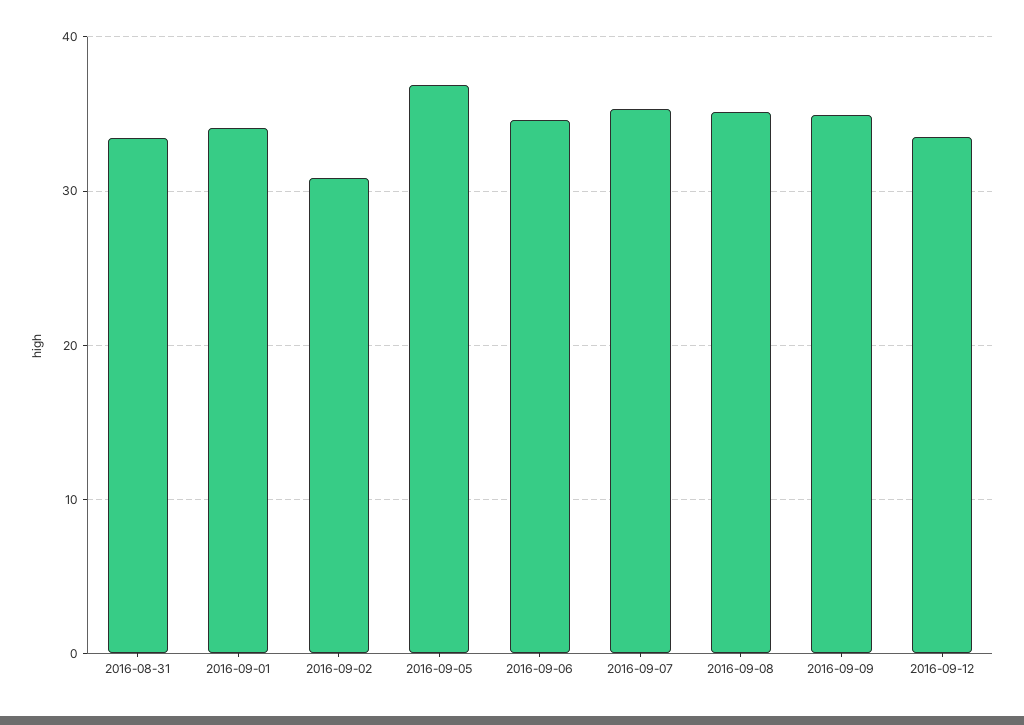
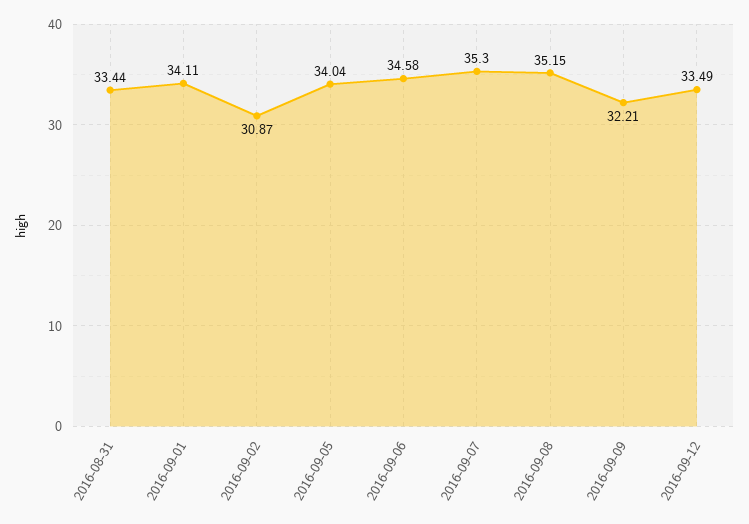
  {
    "2016-08-31": 33.44,
    "2016-09-01": 34.11,
    "2016-09-02": 30.87,
-   "2016-09-05": 37,
+   "2016-09-05": 34.04,
    "2016-09-06": 34.58,
    "2016-09-07": 35.3,
    "2016-09-08": 35.15,
-   "2016-09-09": 35,
+   "2016-09-09": 32.21,
    "2016-09-12": 33.49
  }

